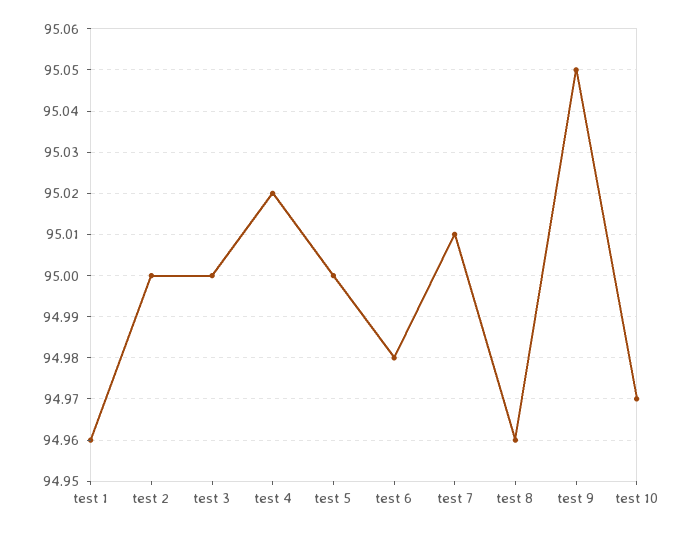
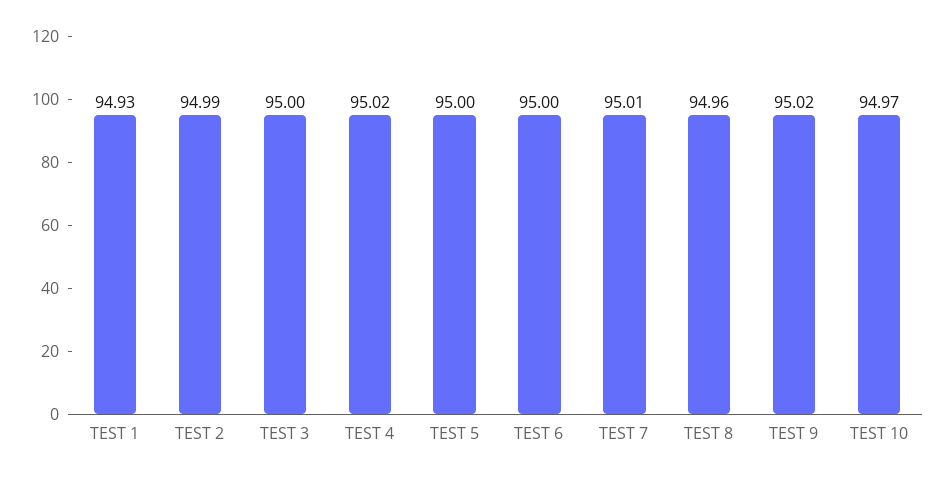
  {
-   "test 1": 94.96,
+   "test 1": 94.93,
-   "test 2": 95,
+   "test 2": 94.99,
    "test 3": 95,
    "test 4": 95.02,
    "test 5": 95,
-   "test 6": 94.98,
+   "test 6": 95,
    "test 7": 95.01,
    "test 8": 94.96,
-   "test 9": 95.05,
+   "test 9": 95.02,
    "test 10": 94.97
  }

